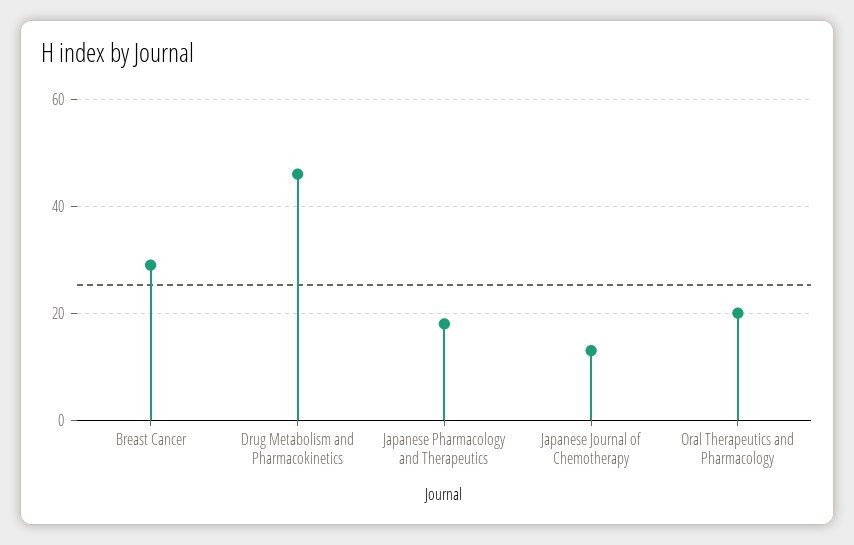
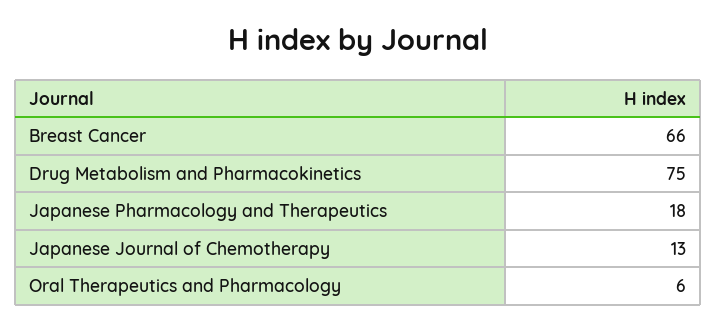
  {
-   "Breast Cancer": 30,
+   "Breast Cancer": 66,
-   "Drug Metabolism and Pharmacokinetics": 45,
+   "Drug Metabolism and Pharmacokinetics": 75,
    "Japanese Pharmacology and Therapeutics": 18,
    "Japanese Journal of Chemotherapy": 13,
-   "Oral Therapeutics and Pharmacology": 20
+   "Oral Therapeutics and Pharmacology": 6
  }

